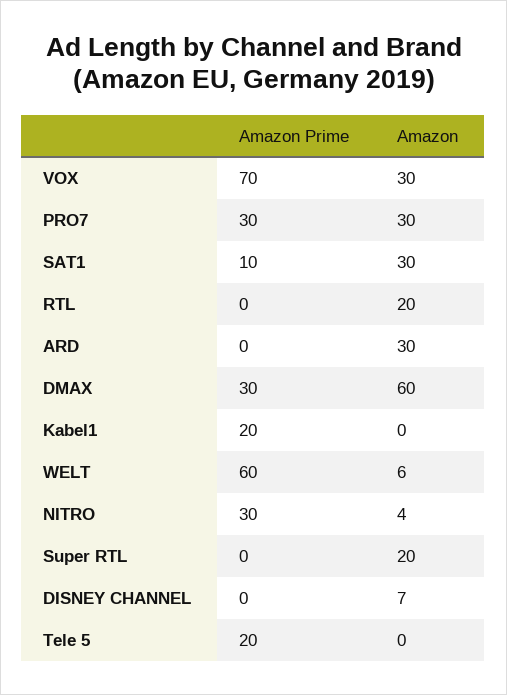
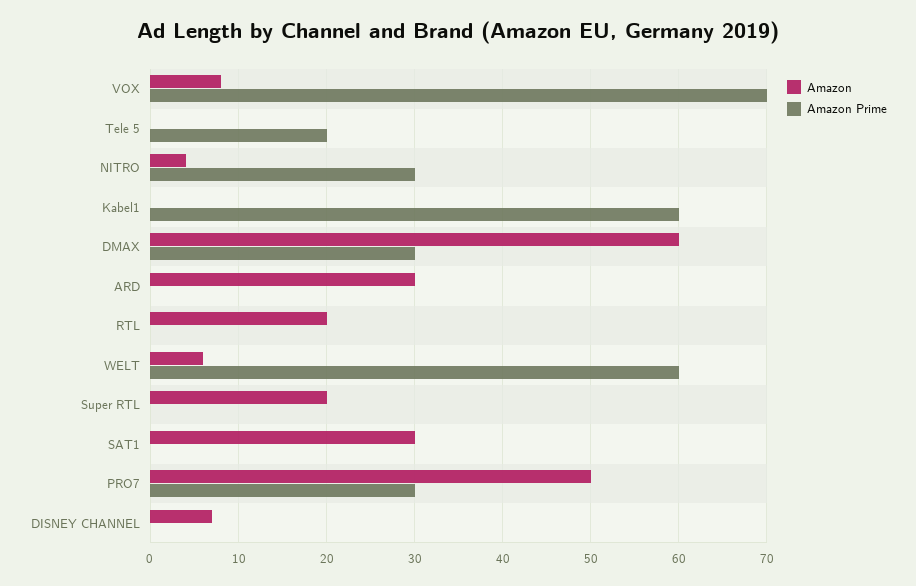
  {
    "Amazon Prime": {
      "VOX": 70,
      "PRO7": 30,
-     "SAT1": 10,
+     "SAT1": 0,
      "RTL": 0,
      "ARD": 0,
      "DMAX": 30,
-     "Kabel1": 20,
+     "Kabel1": 60,
      "WELT": 60,
      "NITRO": 30,
      "Super RTL": 0,
      "DISNEY CHANNEL": 0,
      "Tele 5": 20
    },
    "Amazon": {
-     "VOX": 30,
+     "VOX": 8,
-     "PRO7": 30,
+     "PRO7": 50,
      "SAT1": 30,
      "RTL": 20,
      "ARD": 30,
      "DMAX": 60,
      "Kabel1": 0,
      "WELT": 6,
      "NITRO": 4,
      "Super RTL": 20,
      "DISNEY CHANNEL": 7,
      "Tele 5": 0
    }
  }

